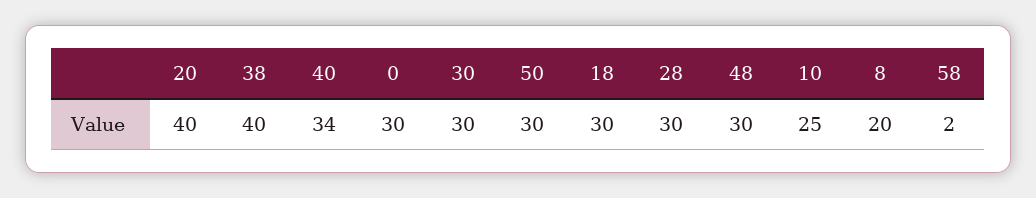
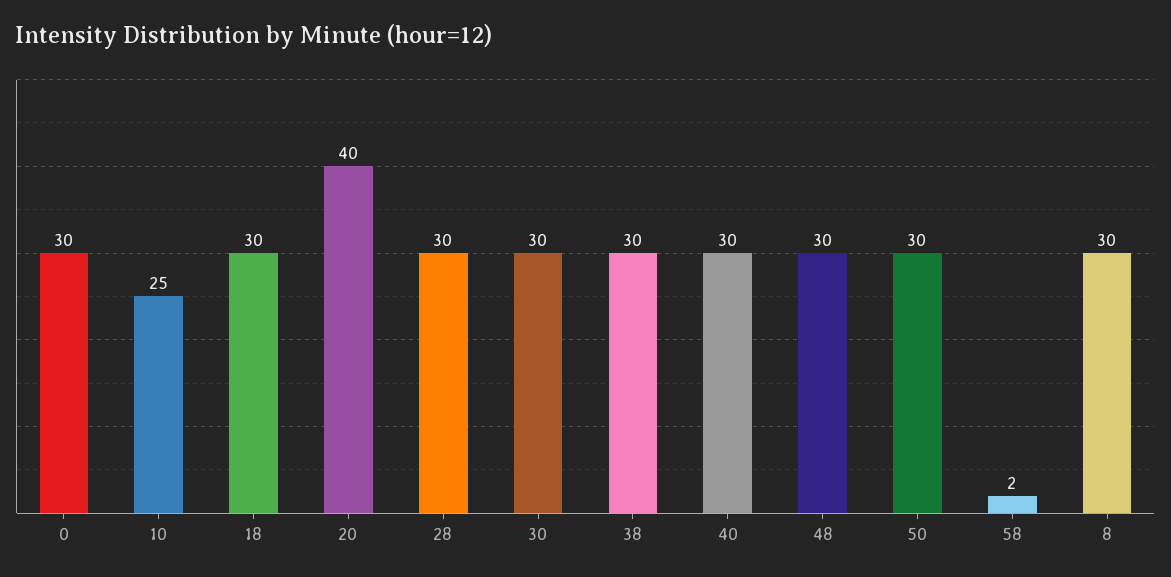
  {
    "20": 40,
-   "38": 40,
+   "38": 30,
-   "40": 34,
+   "40": 30,
    "0": 30,
    "30": 30,
    "50": 30,
    "18": 30,
    "28": 30,
    "48": 30,
    "10": 25,
-   "8": 20,
+   "8": 30,
    "58": 2
  }

